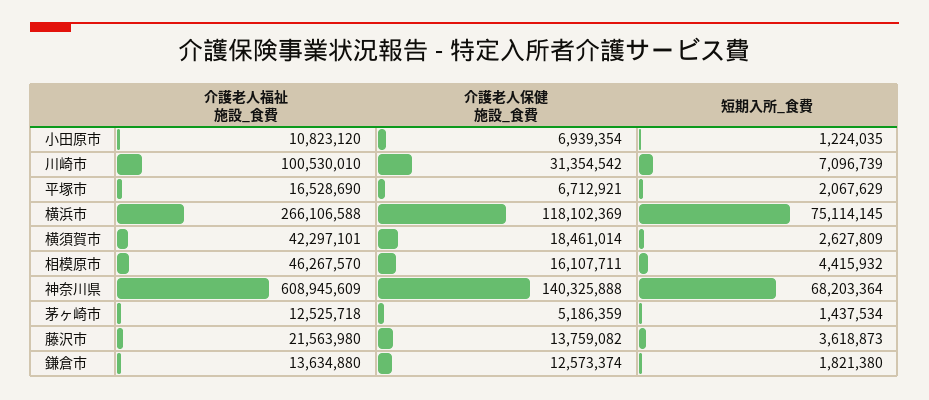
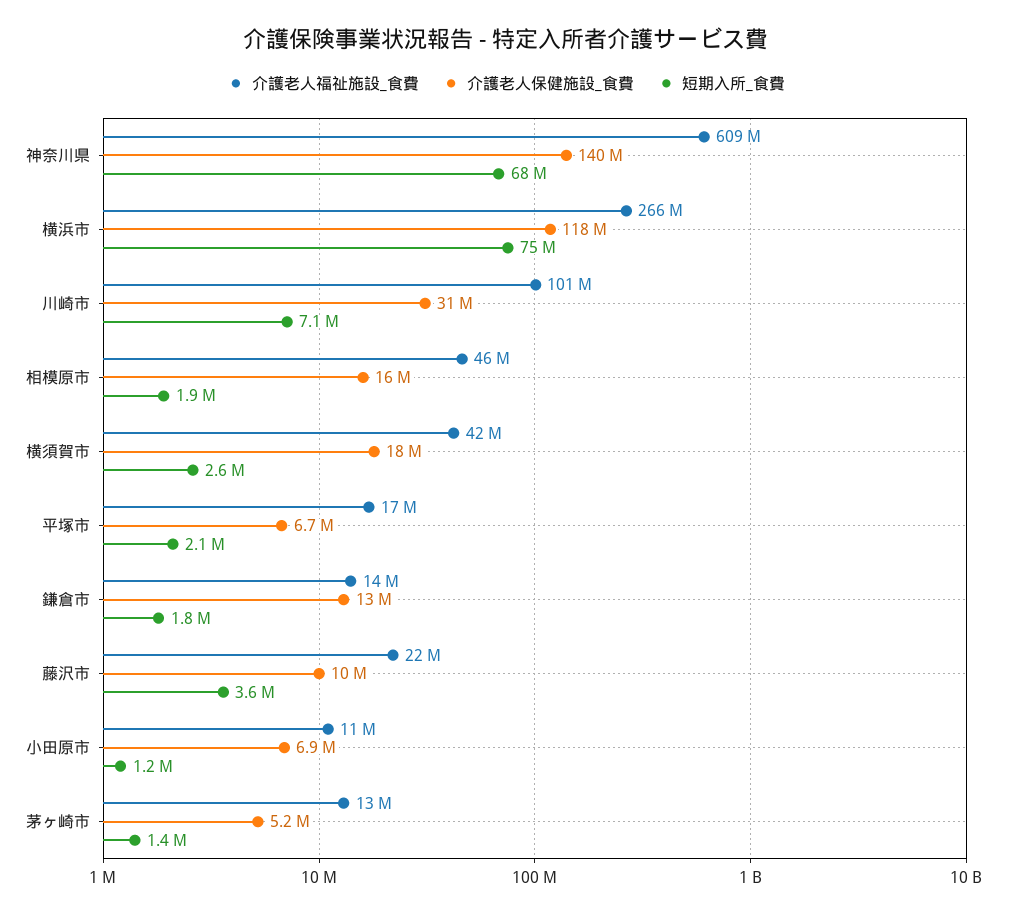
  {
    "介護老人福祉施設_食費": {
      "小田原市": 10823120,
      "川崎市": 100530010,
      "平塚市": 16528690,
      "横浜市": 266106588,
      "横須賀市": 42297101,
      "相模原市": 46267570,
      "神奈川県": 608945609,
      "茅ヶ崎市": 12525718,
      "藤沢市": 21563980,
      "鎌倉市": 13634880
    },
    "介護老人保健施設_食費": {
      "小田原市": 6939354,
      "川崎市": 31354542,
      "平塚市": 6712921,
      "横浜市": 118102369,
      "横須賀市": 18461014,
      "相模原市": 16107711,
      "神奈川県": 140325888,
      "茅ヶ崎市": 5186359,
-     "藤沢市": 13759082,
+     "藤沢市": 10000000,
      "鎌倉市": 12573374
    },
    "短期入所_食費": {
      "小田原市": 1224035,
      "川崎市": 7096739,
      "平塚市": 2067629,
      "横浜市": 75114145,
      "横須賀市": 2627809,
-     "相模原市": 4415932,
+     "相模原市": 1900000,
      "神奈川県": 68203364,
      "茅ヶ崎市": 1437534,
      "藤沢市": 3618873,
      "鎌倉市": 1821380
    }
  }

